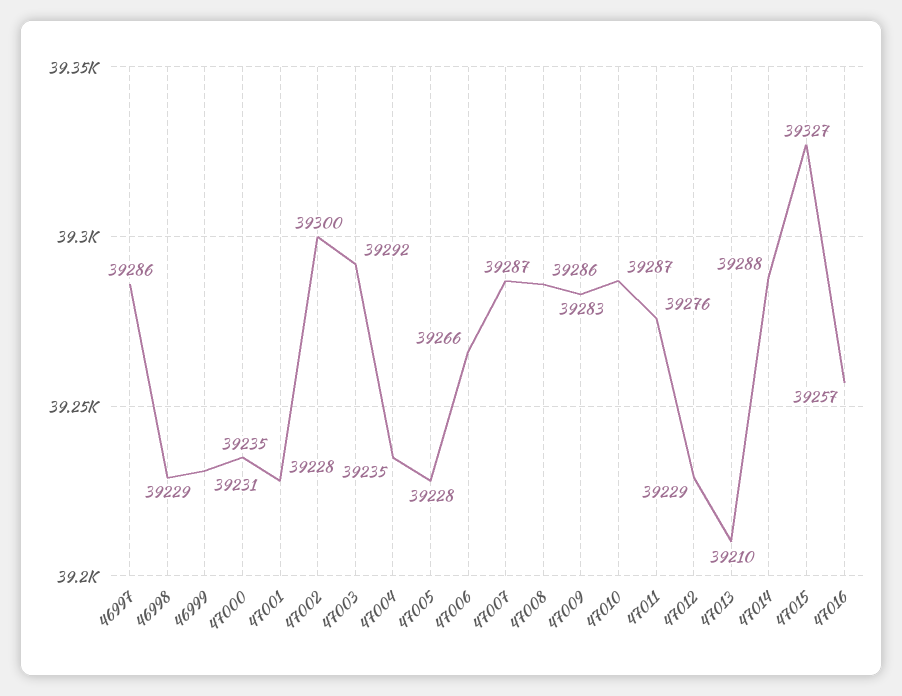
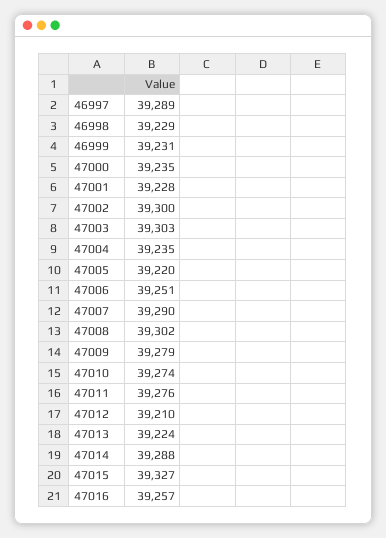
  {
-   "46997": 39286,
+   "46997": 39289,
    "46998": 39229,
    "46999": 39231,
    "47000": 39235,
    "47001": 39228,
    "47002": 39300,
-   "47003": 39292,
+   "47003": 39303,
    "47004": 39235,
-   "47005": 39228,
+   "47005": 39220,
-   "47006": 39266,
+   "47006": 39251,
-   "47007": 39287,
+   "47007": 39290,
-   "47008": 39286,
+   "47008": 39302,
-   "47009": 39283,
+   "47009": 39279,
-   "47010": 39287,
+   "47010": 39274,
    "47011": 39276,
-   "47012": 39229,
+   "47012": 39210,
-   "47013": 39210,
+   "47013": 39224,
    "47014": 39288,
    "47015": 39327,
    "47016": 39257
  }

